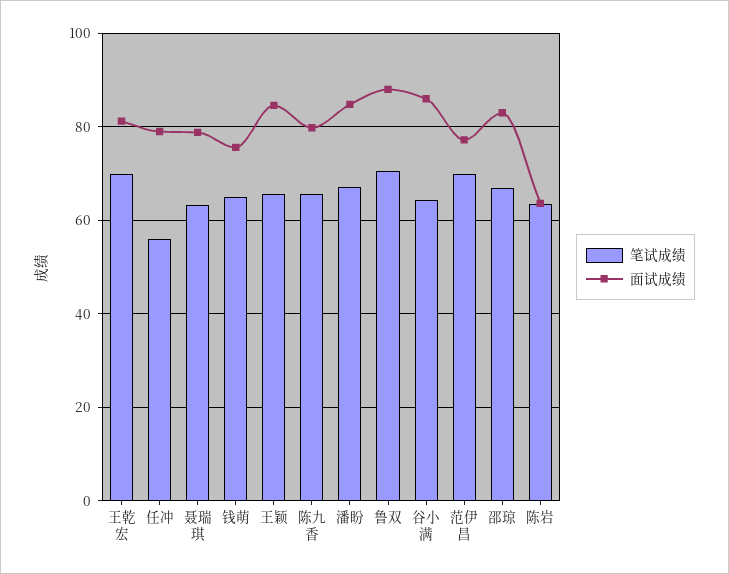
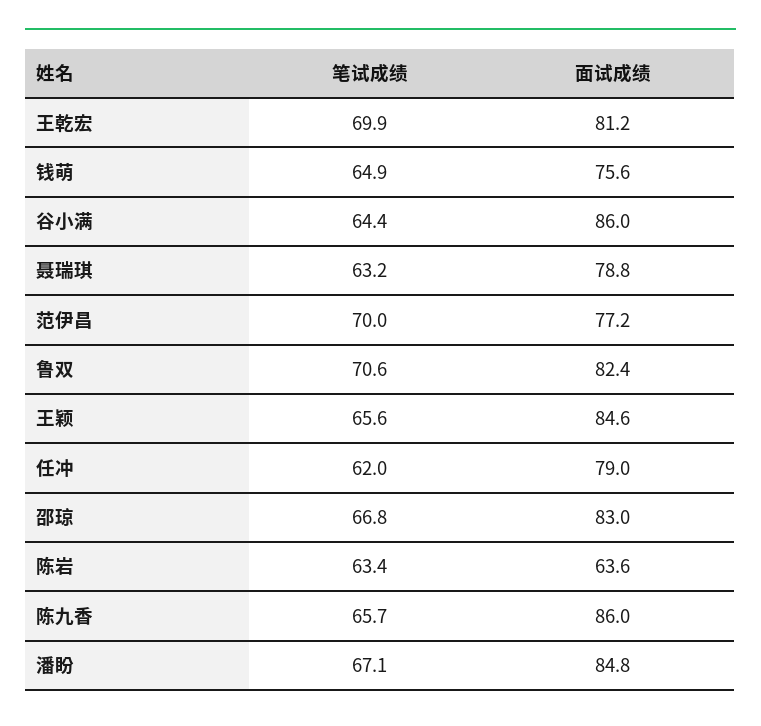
  {
    "笔试成绩": {
      "王乾宏": 69.9,
-     "任冲": 56,
+     "任冲": 62,
      "聂瑞琪": 63.2,
      "钱萌": 64.9,
      "王颖": 65.6,
      "陈九香": 65.7,
      "潘盼": 67.1,
      "鲁双": 70.6,
      "谷小满": 64.4,
      "范伊昌": 70,
      "邵琼": 66.8,
      "陈岩": 63.4
    },
    "面试成绩": {
      "王乾宏": 81.2,
      "任冲": 79,
      "聂瑞琪": 78.8,
      "钱萌": 75.6,
      "王颖": 84.6,
-     "陈九香": 80,
+     "陈九香": 86,
      "潘盼": 84.8,
-     "鲁双": 88,
+     "鲁双": 82.4,
      "谷小满": 86,
      "范伊昌": 77.2,
      "邵琼": 83,
      "陈岩": 63.6
    }
  }

